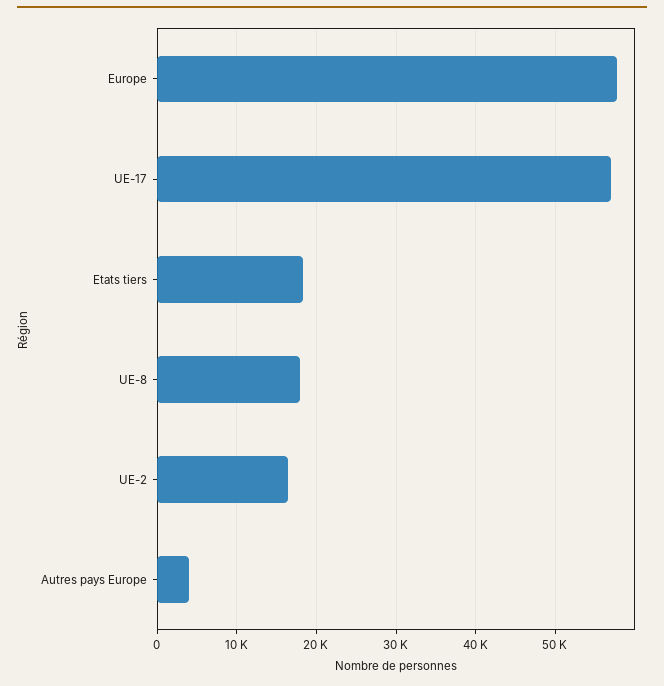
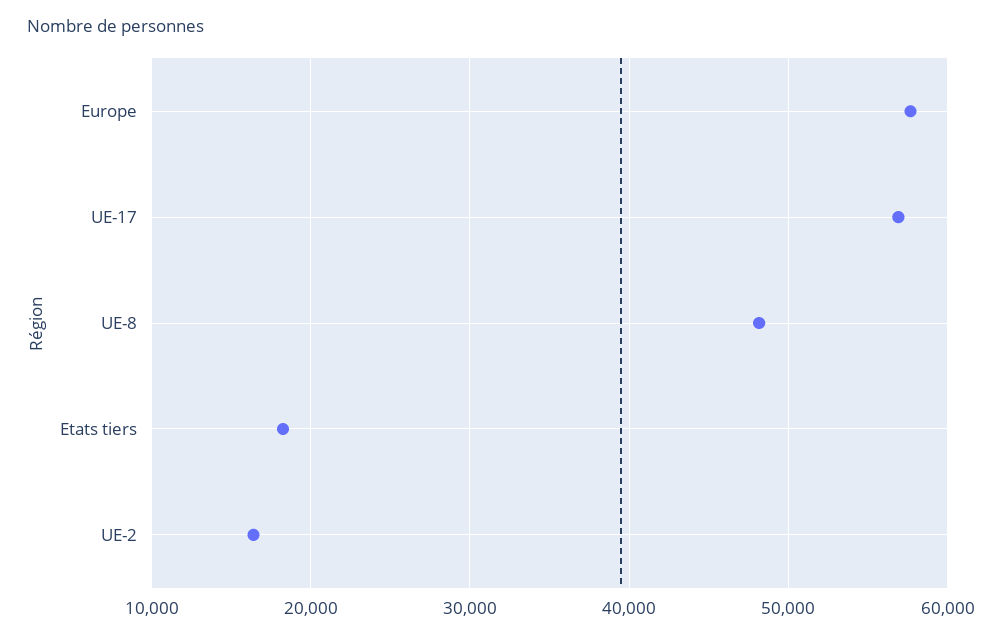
  {
    "Europe": 58000,
    "UE-17": 57000,
    "Etats tiers": 18000,
-   "UE-8": 18000,
+   "UE-8": 48000,
-   "UE-2": 16000,
+   "UE-2": 16000
-   "Autres pays Europe": 4000
  }

